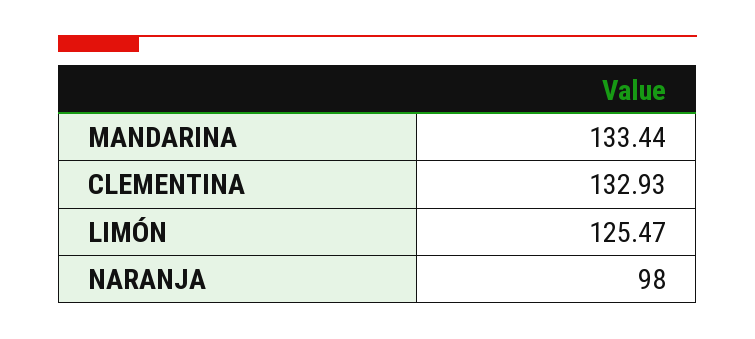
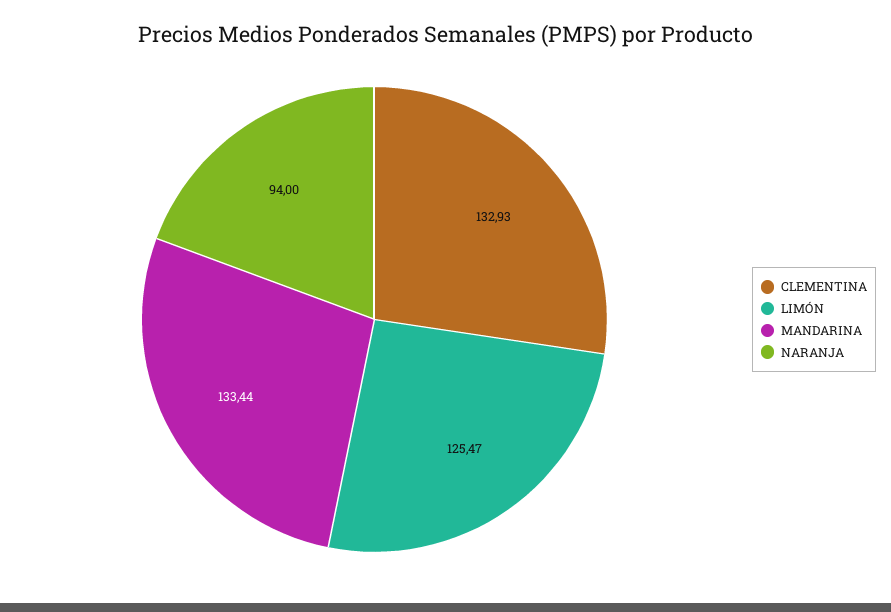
  {
    "MANDARINA": 133.44,
    "CLEMENTINA": 132.93,
    "LIMÓN": 125.47,
-   "NARANJA": 98
+   "NARANJA": 94
  }

